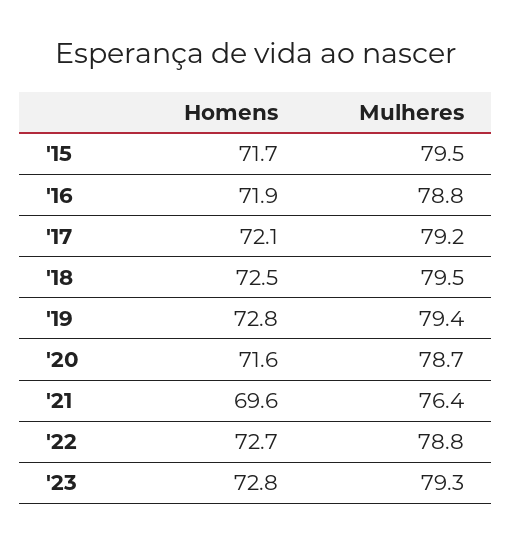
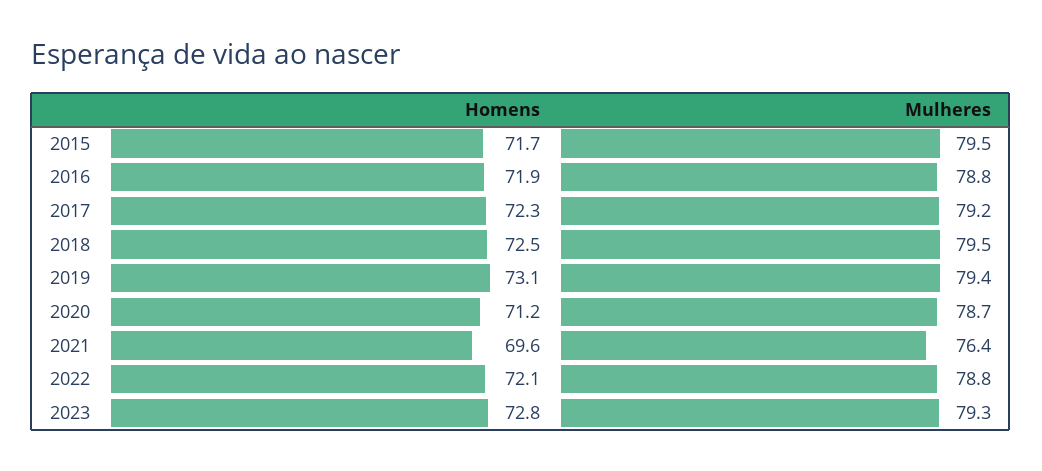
  {
    "Homens": {
      "'15": 71.7,
      "'16": 71.9,
-     "'17": 72.1,
+     "'17": 72.3,
      "'18": 72.5,
-     "'19": 72.8,
+     "'19": 73.1,
-     "'20": 71.6,
+     "'20": 71.2,
      "'21": 69.6,
-     "'22": 72.7,
+     "'22": 72.1,
      "'23": 72.8
    },
    "Mulheres": {
      "'15": 79.5,
      "'16": 78.8,
      "'17": 79.2,
      "'18": 79.5,
      "'19": 79.4,
      "'20": 78.7,
      "'21": 76.4,
      "'22": 78.8,
      "'23": 79.3
    }
  }

